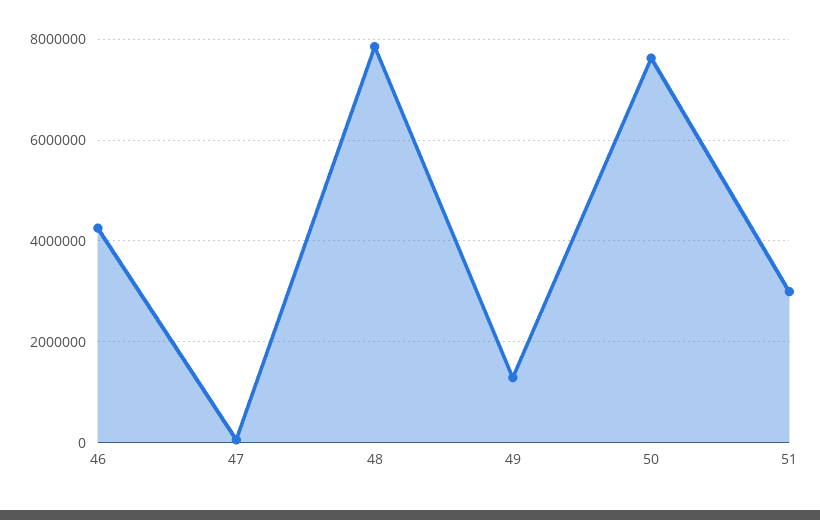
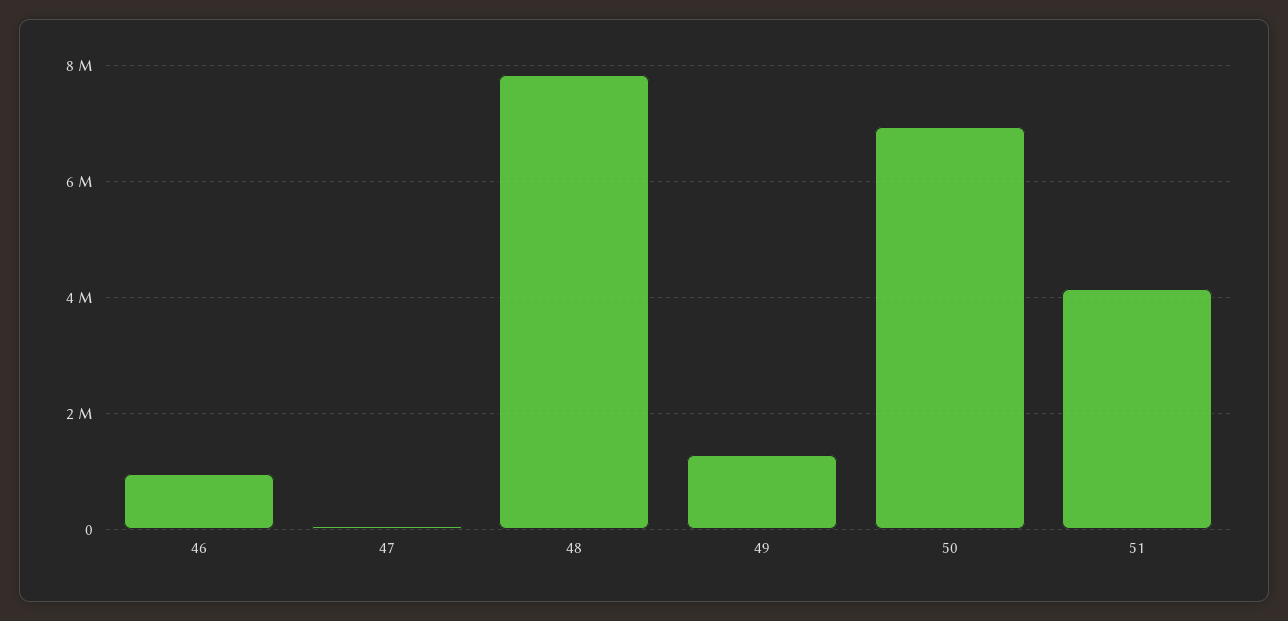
  {
-   "46": 4200000,
+   "46": 1000000,
    "47": 0,
    "48": 7800000,
    "49": 1200000,
-   "50": 7600000,
+   "50": 7000000,
-   "51": 3000000
+   "51": 4200000
  }

